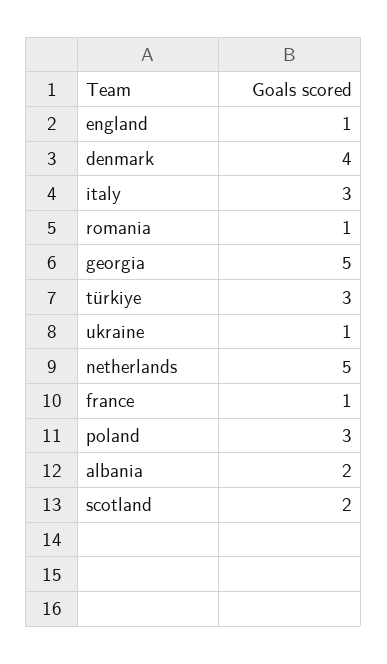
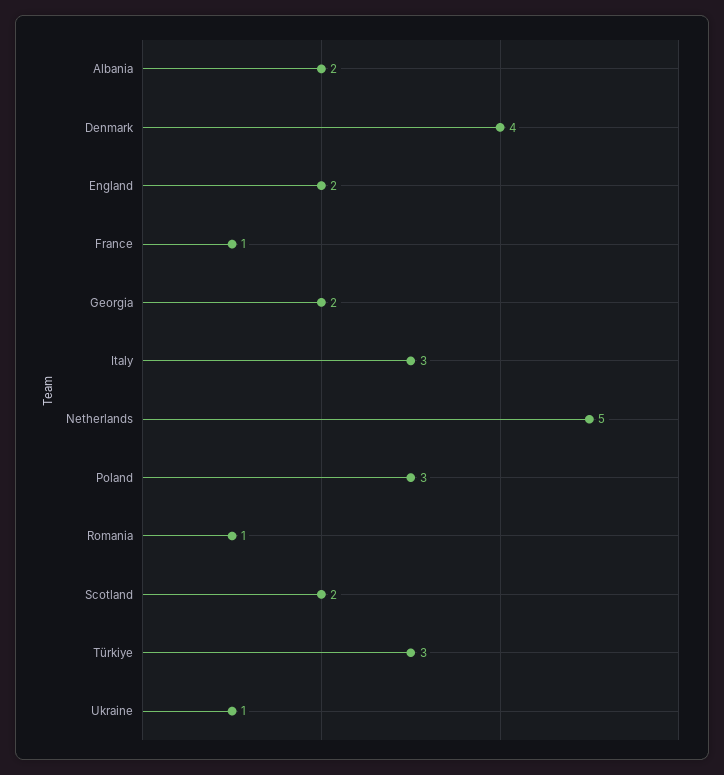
  {
-   "england": 1,
+   "england": 2,
    "denmark": 4,
    "italy": 3,
    "romania": 1,
-   "georgia": 5,
+   "georgia": 2,
    "türkiye": 3,
    "ukraine": 1,
    "netherlands": 5,
    "france": 1,
    "poland": 3,
    "albania": 2,
    "scotland": 2
  }

